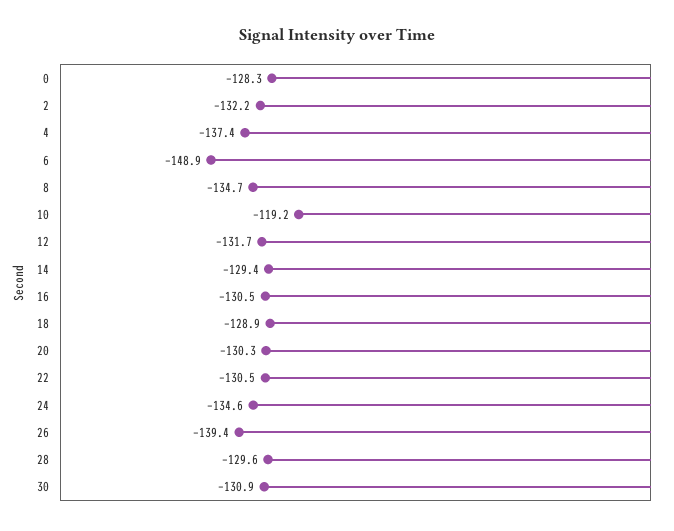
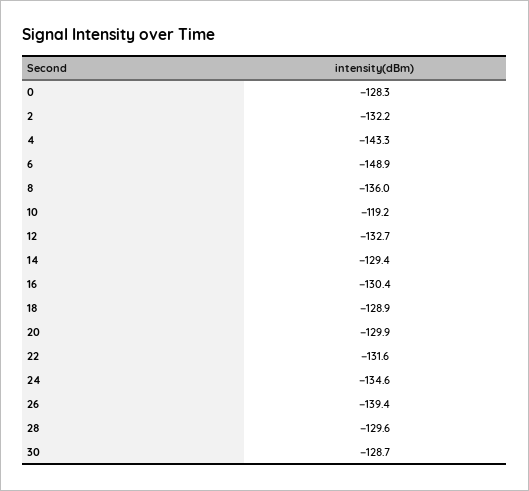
  {
    "0": -128.3,
    "2": -132.2,
-   "4": -137.4,
+   "4": -143.3,
    "6": -148.9,
-   "8": -134.7,
+   "8": -136,
    "10": -119.2,
-   "12": -131.7,
+   "12": -132.7,
    "14": -129.4,
-   "16": -130.5,
+   "16": -130.4,
    "18": -128.9,
-   "20": -130.3,
+   "20": -129.9,
-   "22": -130.5,
+   "22": -131.6,
    "24": -134.6,
    "26": -139.4,
    "28": -129.6,
-   "30": -130.9
+   "30": -128.7
  }

